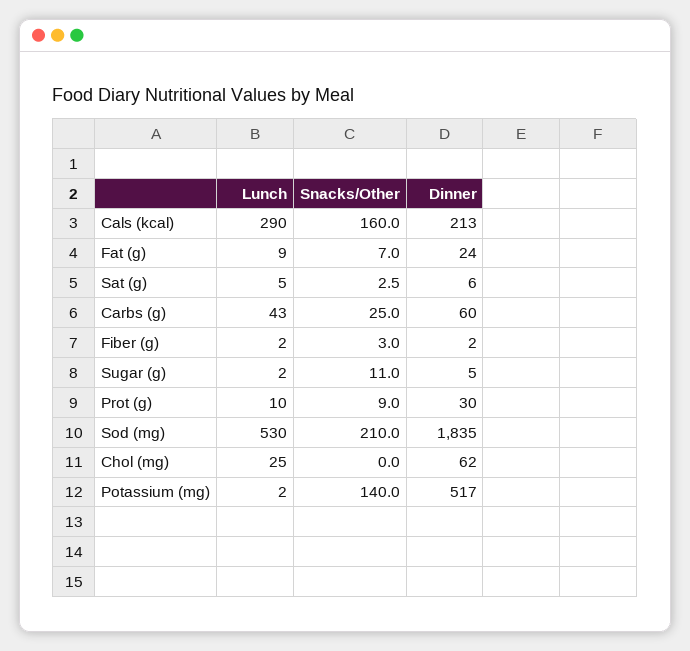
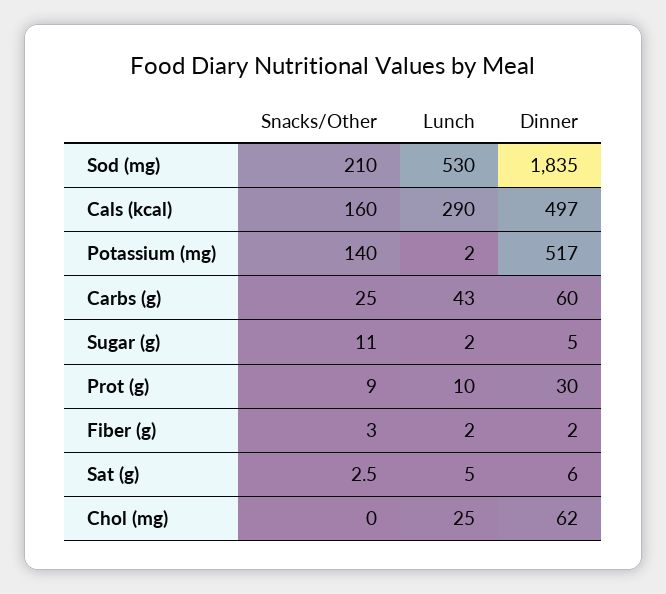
  {
    "Lunch": {
      "Cals (kcal)": 290,
-     "Fat (g)": 9,
      "Sat (g)": 5,
      "Carbs (g)": 43,
      "Fiber (g)": 2,
      "Sugar (g)": 2,
      "Prot (g)": 10,
      "Sod (mg)": 530,
      "Chol (mg)": 25,
      "Potassium (mg)": 2
    },
    "Snacks/Other": {
      "Cals (kcal)": 160,
-     "Fat (g)": 7,
      "Sat (g)": 2.5,
      "Carbs (g)": 25,
      "Fiber (g)": 3,
      "Sugar (g)": 11,
      "Prot (g)": 9,
      "Sod (mg)": 210,
      "Chol (mg)": 0,
      "Potassium (mg)": 140
    },
    "Dinner": {
-     "Cals (kcal)": 213,
+     "Cals (kcal)": 497,
-     "Fat (g)": 24,
      "Sat (g)": 6,
      "Carbs (g)": 60,
      "Fiber (g)": 2,
      "Sugar (g)": 5,
      "Prot (g)": 30,
      "Sod (mg)": 1835,
      "Chol (mg)": 62,
      "Potassium (mg)": 517
    }
  }

